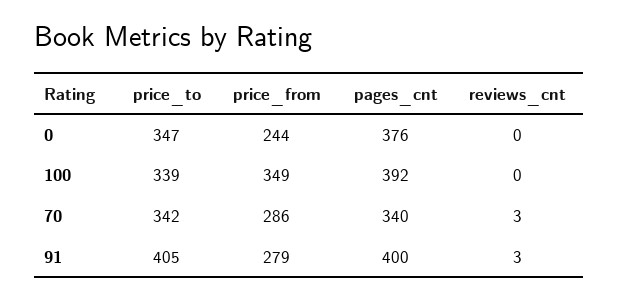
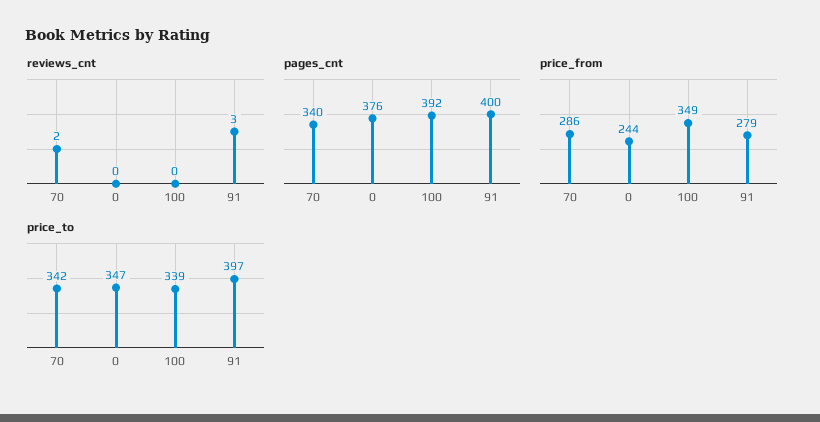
  {
    "price_to": {
      "0": 347,
      "100": 339,
      "70": 342,
-     "91": 405
+     "91": 397
    },
    "price_from": {
      "0": 244,
      "100": 349,
      "70": 286,
      "91": 279
    },
    "pages_cnt": {
      "0": 376,
      "100": 392,
      "70": 340,
      "91": 400
    },
    "reviews_cnt": {
      "0": 0,
      "100": 0,
-     "70": 3,
+     "70": 2,
      "91": 3
    }
  }

